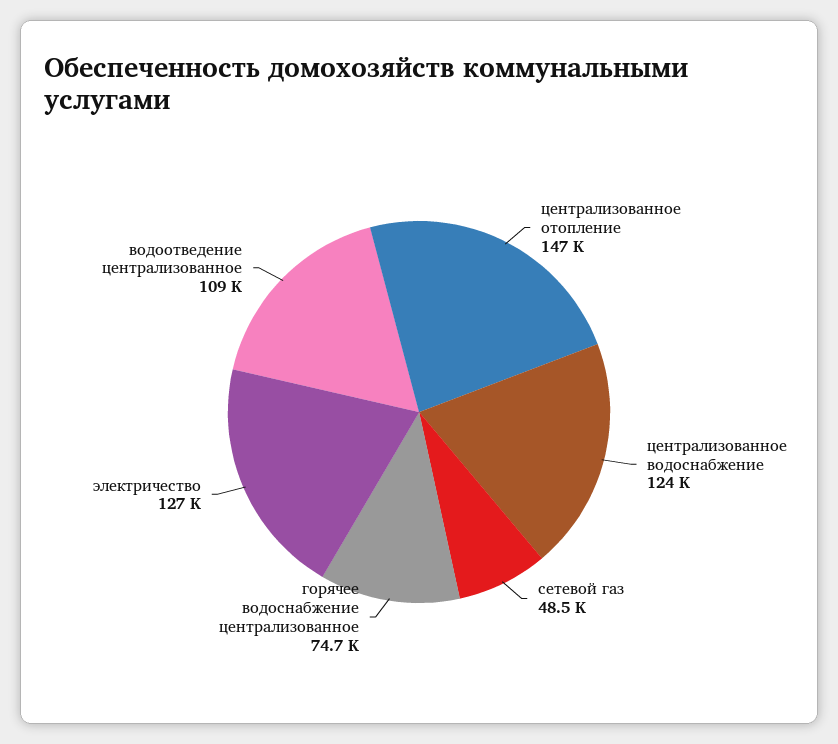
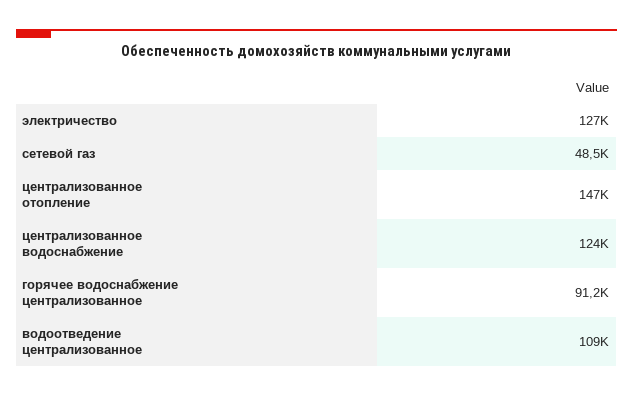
  {
    "централизованное отопление": 147000,
    "централизованное водоснабжение": 124000,
    "сетевой газ": 48500,
-   "горячее водоснабжение централизованное": 74700,
+   "горячее водоснабжение централизованное": 91200,
    "электричество": 127000,
    "водоотведение централизованное": 109000
  }

